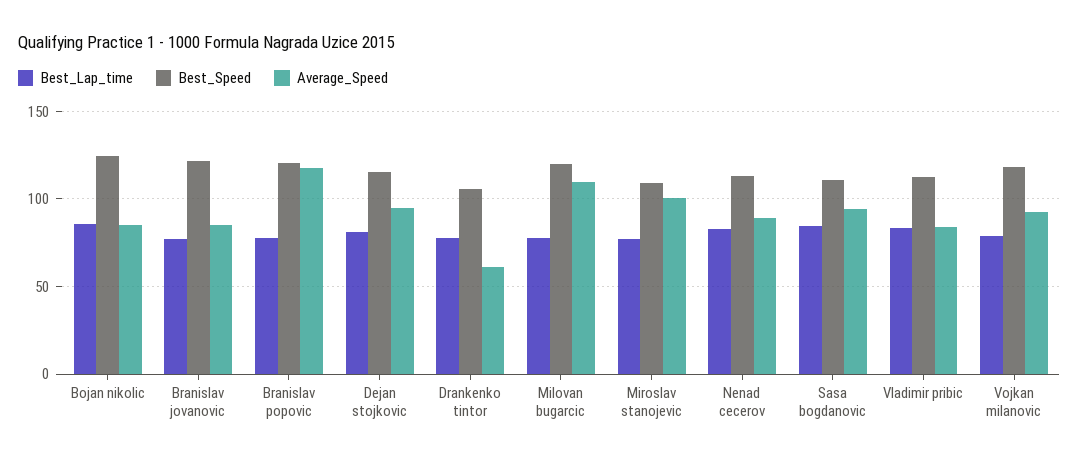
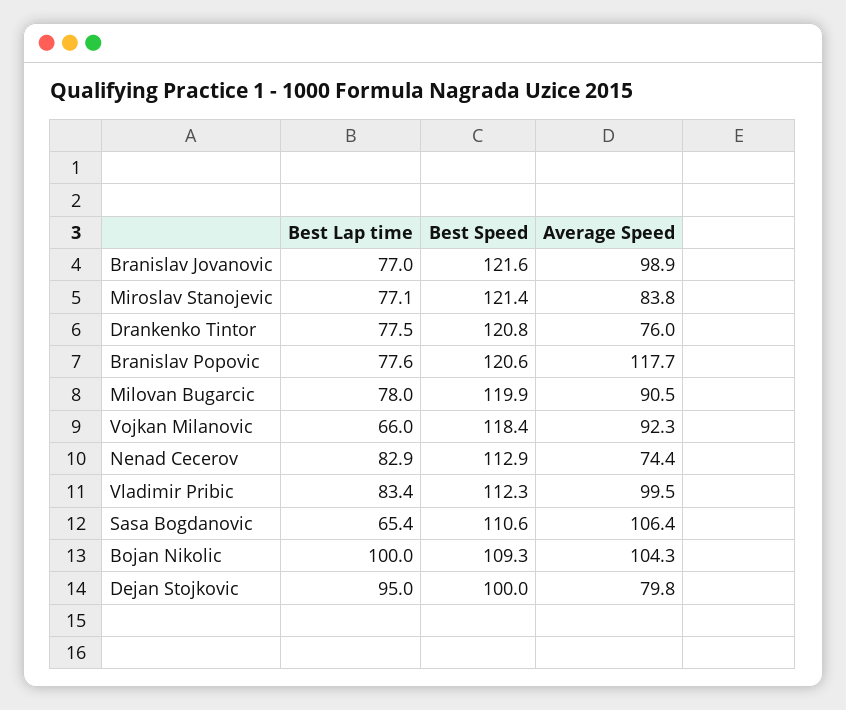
  {
    "Best_Lap_time": {
-     "Bojan nikolic": 85,
+     "Bojan nikolic": 100,
      "Branislav jovanovic": 77,
      "Branislav popovic": 77.6,
-     "Dejan stojkovic": 80,
+     "Dejan stojkovic": 95,
      "Drankenko tintor": 77.5,
      "Milovan bugarcic": 78,
      "Miroslav stanojevic": 77.1,
      "Nenad cecerov": 82.9,
-     "Sasa bogdanovic": 85,
+     "Sasa bogdanovic": 65.4,
      "Vladimir pribic": 83.4,
-     "Vojkan milanovic": 80
+     "Vojkan milanovic": 66
    },
    "Best_Speed": {
-     "Bojan nikolic": 125,
+     "Bojan nikolic": 109.3,
      "Branislav jovanovic": 121.6,
      "Branislav popovic": 120.6,
-     "Dejan stojkovic": 115,
+     "Dejan stojkovic": 100,
-     "Drankenko tintor": 105,
+     "Drankenko tintor": 120.8,
      "Milovan bugarcic": 119.9,
-     "Miroslav stanojevic": 110,
+     "Miroslav stanojevic": 121.4,
      "Nenad cecerov": 112.9,
      "Sasa bogdanovic": 110.6,
      "Vladimir pribic": 112.3,
      "Vojkan milanovic": 118.4
    },
    "Average_Speed": {
-     "Bojan nikolic": 85,
+     "Bojan nikolic": 104.3,
-     "Branislav jovanovic": 85,
+     "Branislav jovanovic": 98.9,
      "Branislav popovic": 117.7,
-     "Dejan stojkovic": 95,
+     "Dejan stojkovic": 79.8,
-     "Drankenko tintor": 60,
+     "Drankenko tintor": 76,
-     "Milovan bugarcic": 110,
+     "Milovan bugarcic": 90.5,
-     "Miroslav stanojevic": 100,
+     "Miroslav stanojevic": 83.8,
-     "Nenad cecerov": 90,
+     "Nenad cecerov": 74.4,
-     "Sasa bogdanovic": 95,
+     "Sasa bogdanovic": 106.4,
-     "Vladimir pribic": 85,
+     "Vladimir pribic": 99.5,
      "Vojkan milanovic": 92.3
    }
  }

